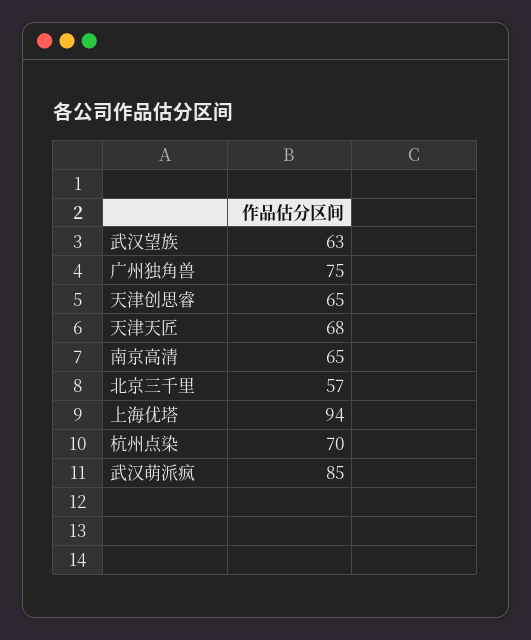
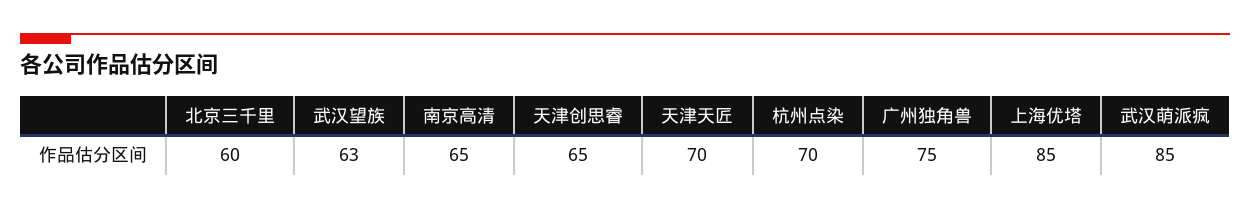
  {
    "武汉望族": 63,
    "广州独角兽": 75,
    "天津创思睿": 65,
-   "天津天匠": 68,
+   "天津天匠": 70,
    "南京高清": 65,
-   "北京三千里": 57,
+   "北京三千里": 60,
-   "上海优塔": 94,
+   "上海优塔": 85,
    "杭州点染": 70,
    "武汉萌派疯": 85
  }

